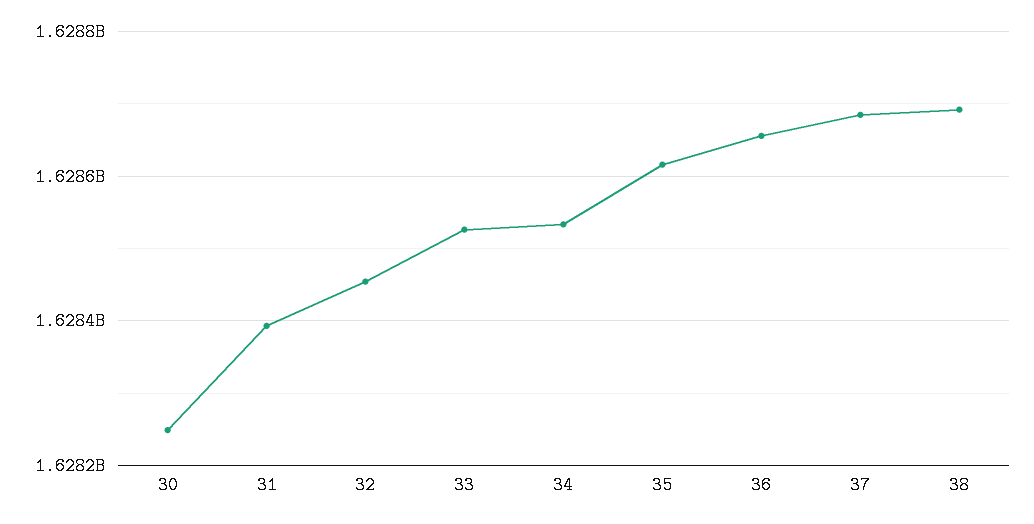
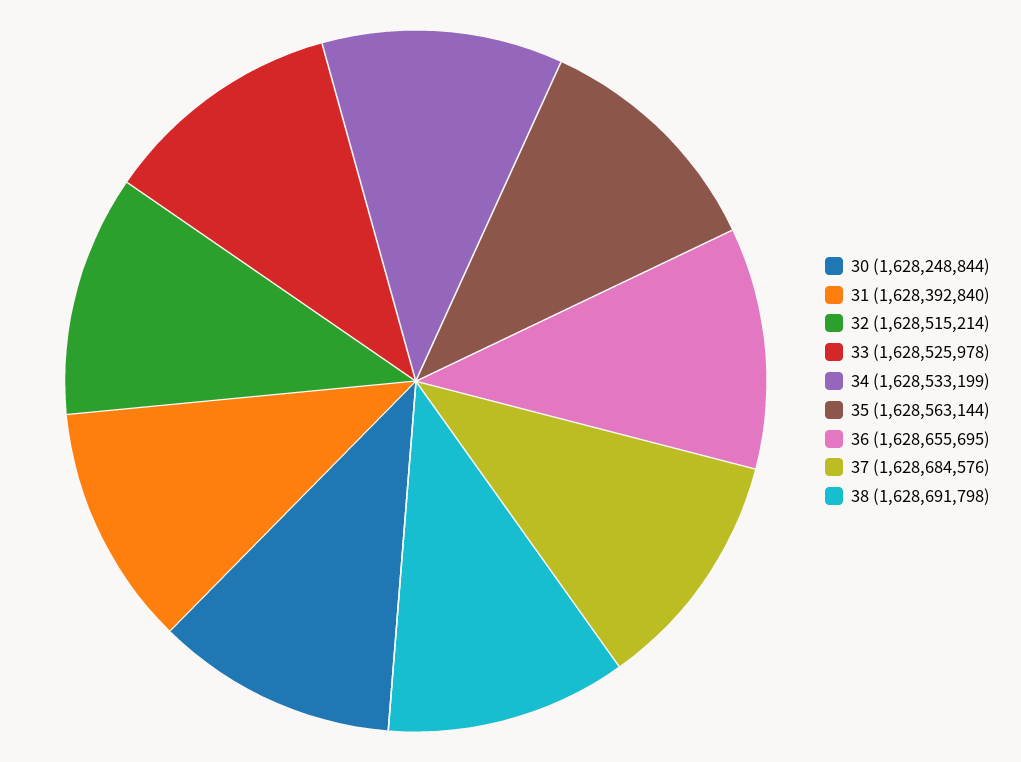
  {
    "30": 1628248844,
    "31": 1628392840,
-   "32": 1628460000,
+   "32": 1628515214,
    "33": 1628525978,
    "34": 1628533199,
-   "35": 1628620000,
+   "35": 1628563144,
    "36": 1628655695,
    "37": 1628684576,
    "38": 1628691798
  }

